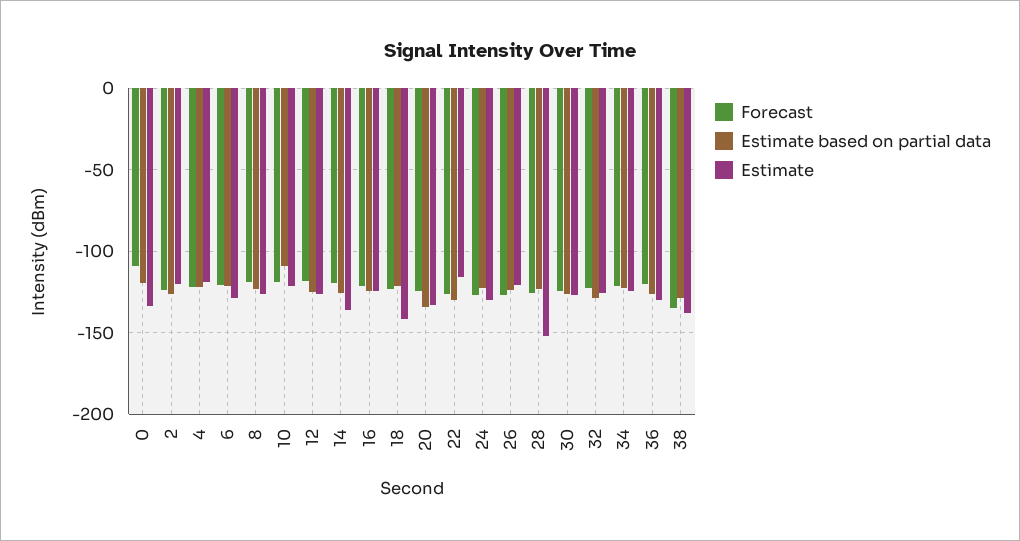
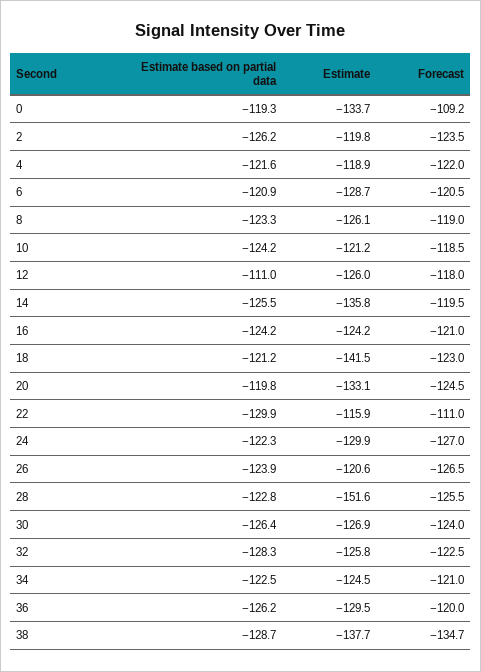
  {
    "Forecast": {
      "0": -109.2,
      "2": -123.5,
      "4": -122,
      "6": -120.5,
      "8": -119,
      "10": -118.5,
      "12": -118,
      "14": -119.5,
      "16": -121,
      "18": -123,
      "20": -124.5,
-     "22": -125,
+     "22": -111,
      "24": -127,
      "26": -126.5,
      "28": -125.5,
      "30": -124,
      "32": -122.5,
      "34": -121,
      "36": -120,
      "38": -134.7
    },
    "Estimate based on partial data": {
      "0": -119.3,
      "2": -126.2,
      "4": -121.6,
      "6": -120.9,
      "8": -123.3,
-     "10": -110,
+     "10": -124.2,
-     "12": -125,
+     "12": -111,
      "14": -125.5,
      "16": -124.2,
      "18": -121.2,
-     "20": -135,
+     "20": -119.8,
      "22": -129.9,
      "24": -122.3,
      "26": -123.9,
      "28": -122.8,
      "30": -126.4,
      "32": -128.3,
      "34": -122.5,
      "36": -126.2,
      "38": -128.7
    },
    "Estimate": {
      "0": -133.7,
      "2": -119.8,
      "4": -118.9,
      "6": -128.7,
      "8": -126.1,
      "10": -121.2,
      "12": -126,
      "14": -135.8,
      "16": -124.2,
      "18": -141.5,
      "20": -133.1,
      "22": -115.9,
      "24": -129.9,
      "26": -120.6,
      "28": -151.6,
      "30": -126.9,
      "32": -125.8,
      "34": -124.5,
      "36": -129.5,
      "38": -137.7
    }
  }

